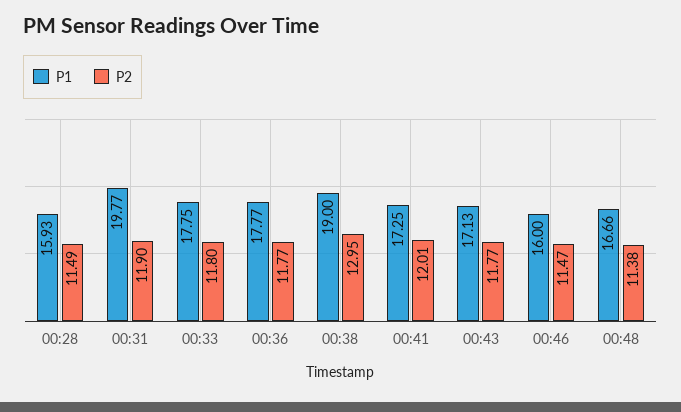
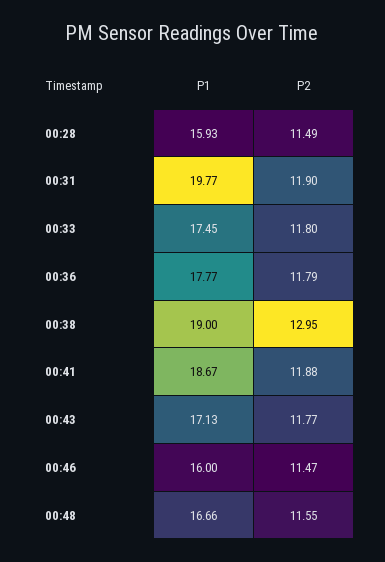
  {
    "P1": {
      "00:28": 15.93,
      "00:31": 19.77,
-     "00:33": 17.75,
+     "00:33": 17.45,
      "00:36": 17.77,
      "00:38": 19,
-     "00:41": 17.25,
+     "00:41": 18.67,
      "00:43": 17.13,
      "00:46": 16,
      "00:48": 16.66
    },
    "P2": {
      "00:28": 11.49,
      "00:31": 11.9,
      "00:33": 11.8,
-     "00:36": 11.77,
+     "00:36": 11.79,
      "00:38": 12.95,
-     "00:41": 12.01,
+     "00:41": 11.88,
      "00:43": 11.77,
      "00:46": 11.47,
-     "00:48": 11.38
+     "00:48": 11.55
    }
  }

